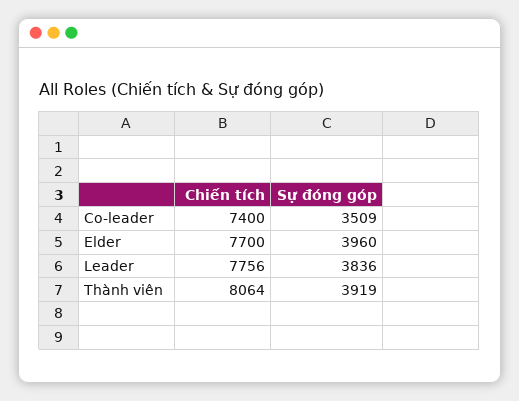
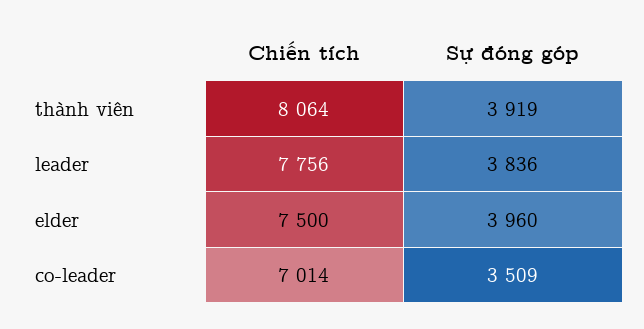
  {
    "Chiến tích": {
-     "Co-leader": 7400,
+     "Co-leader": 7014,
-     "Elder": 7700,
+     "Elder": 7500,
      "Leader": 7756,
      "Thành viên": 8064
    },
    "Sự đóng góp": {
      "Co-leader": 3509,
      "Elder": 3960,
      "Leader": 3836,
      "Thành viên": 3919
    }
  }

